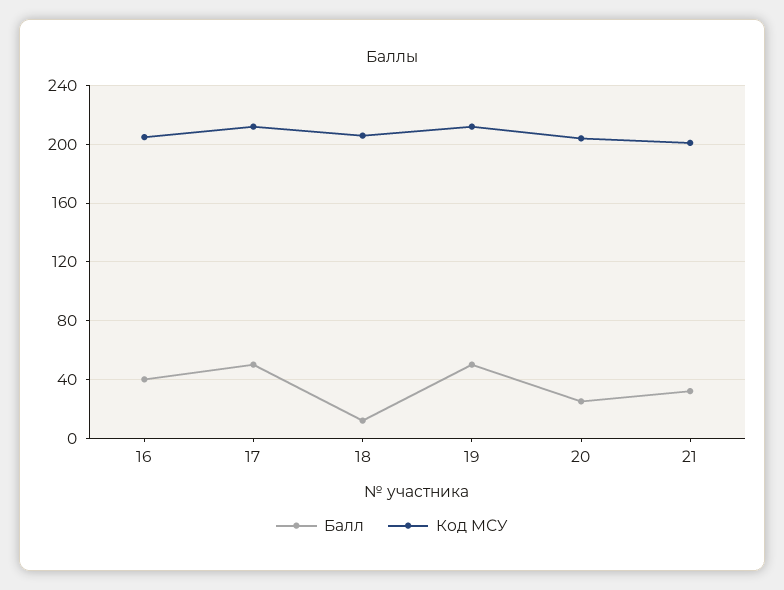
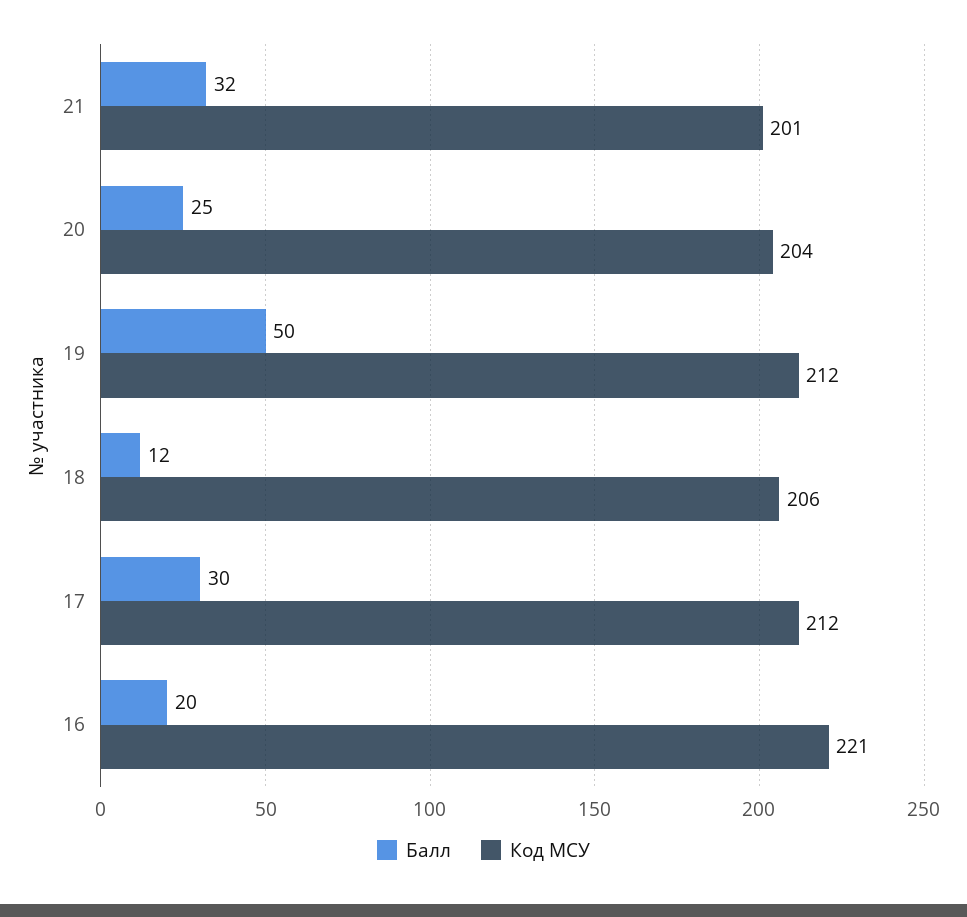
  {
    "Балл": {
-     "16": 40,
+     "16": 20,
-     "17": 50,
+     "17": 30,
      "18": 12,
      "19": 50,
      "20": 25,
      "21": 32
    },
    "Код МСУ": {
-     "16": 205,
+     "16": 221,
      "17": 212,
      "18": 206,
      "19": 212,
      "20": 204,
      "21": 201
    }
  }

